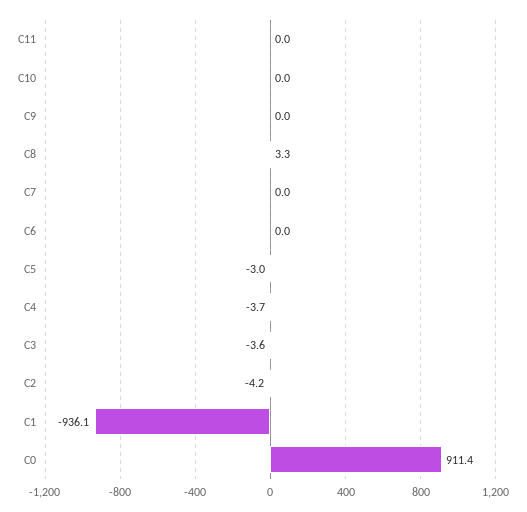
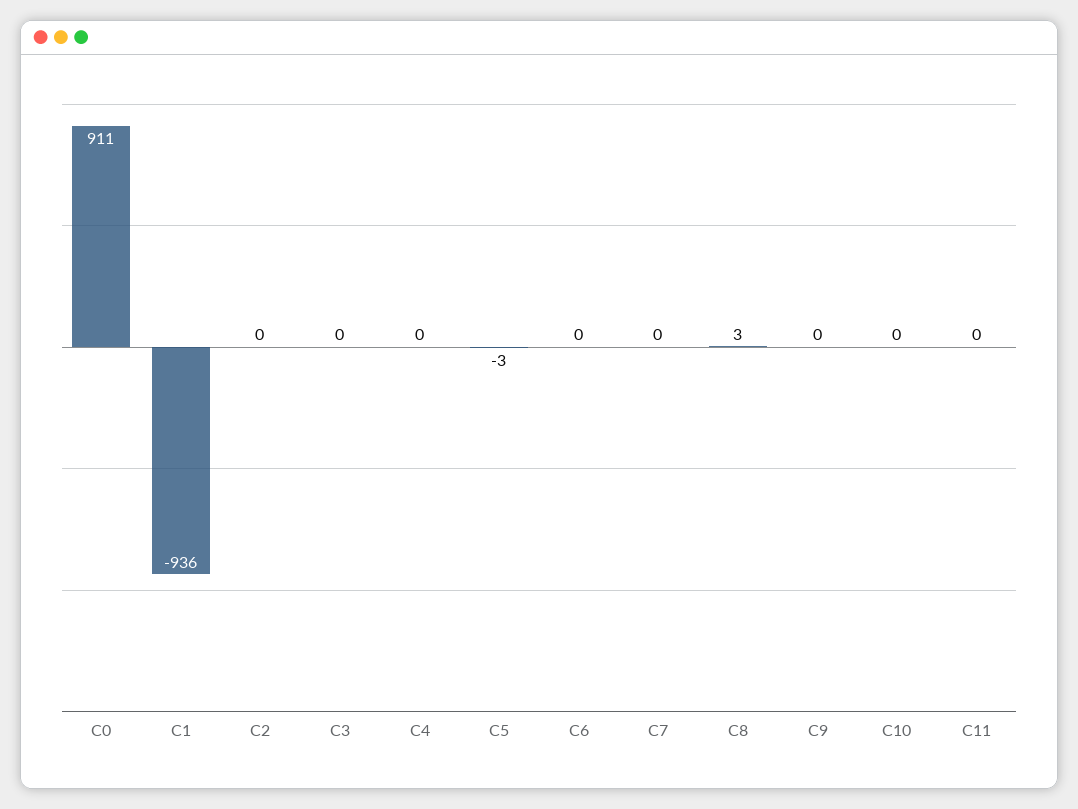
  {
    "C11": 0,
    "C10": 0,
    "C9": 0,
    "C8": 3.3,
    "C7": 0,
    "C6": 0,
    "C5": -3,
-   "C4": -3.7,
+   "C4": 0,
-   "C3": -3.6,
+   "C3": 0,
-   "C2": -4.2,
+   "C2": 0,
    "C1": -936.1,
    "C0": 911.4
  }

